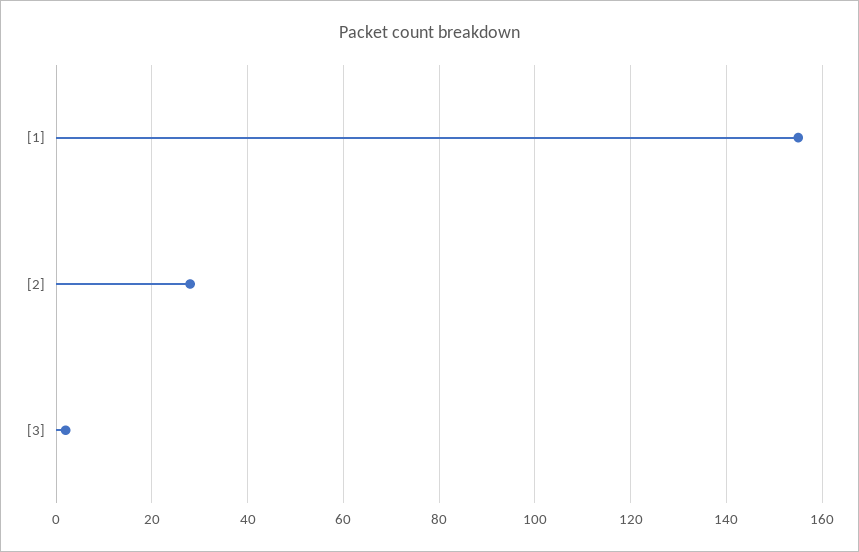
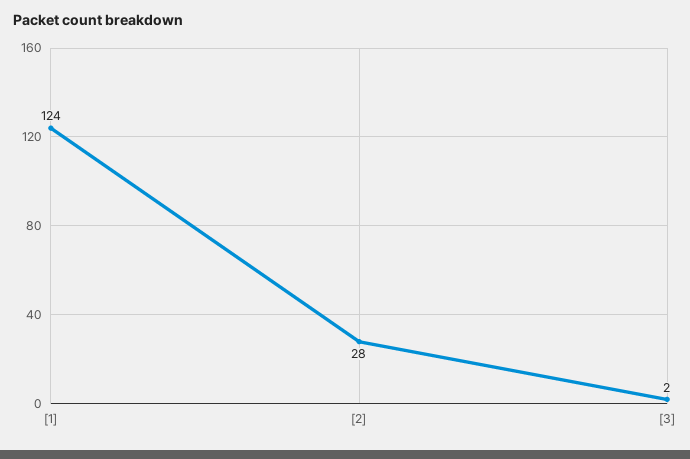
  {
-   "[1]": 155,
+   "[1]": 124,
    "[2]": 28,
    "[3]": 2
  }

